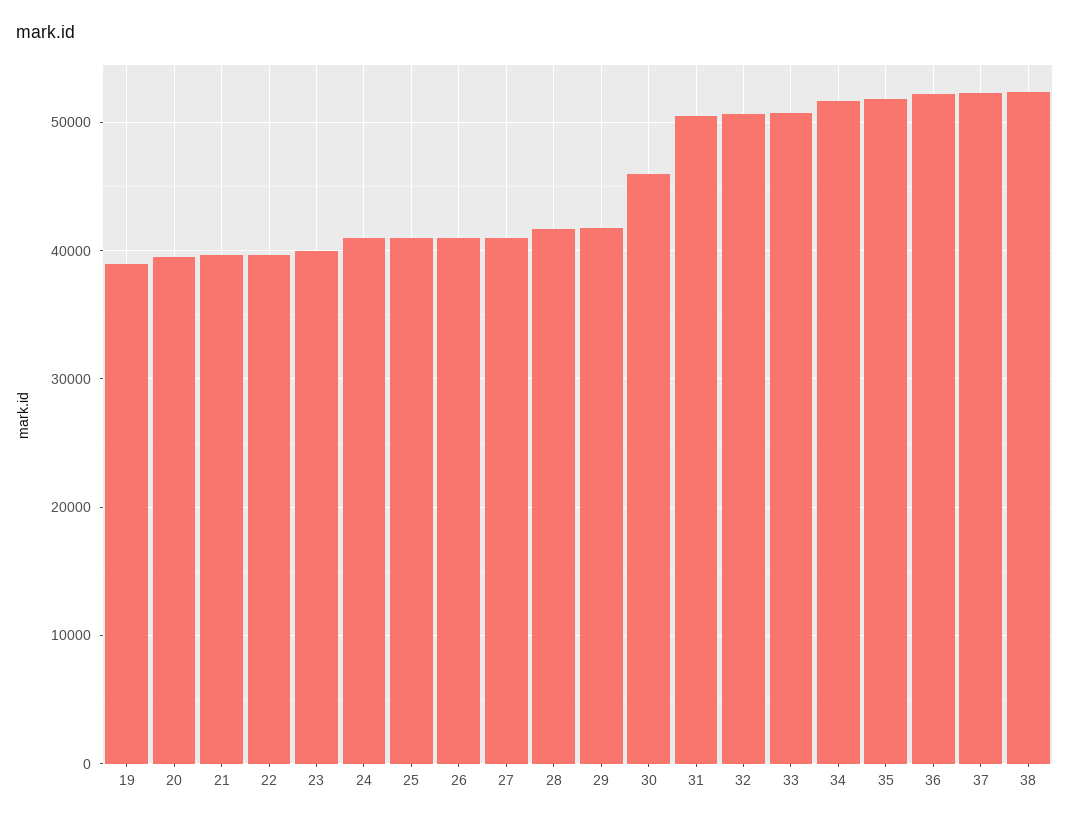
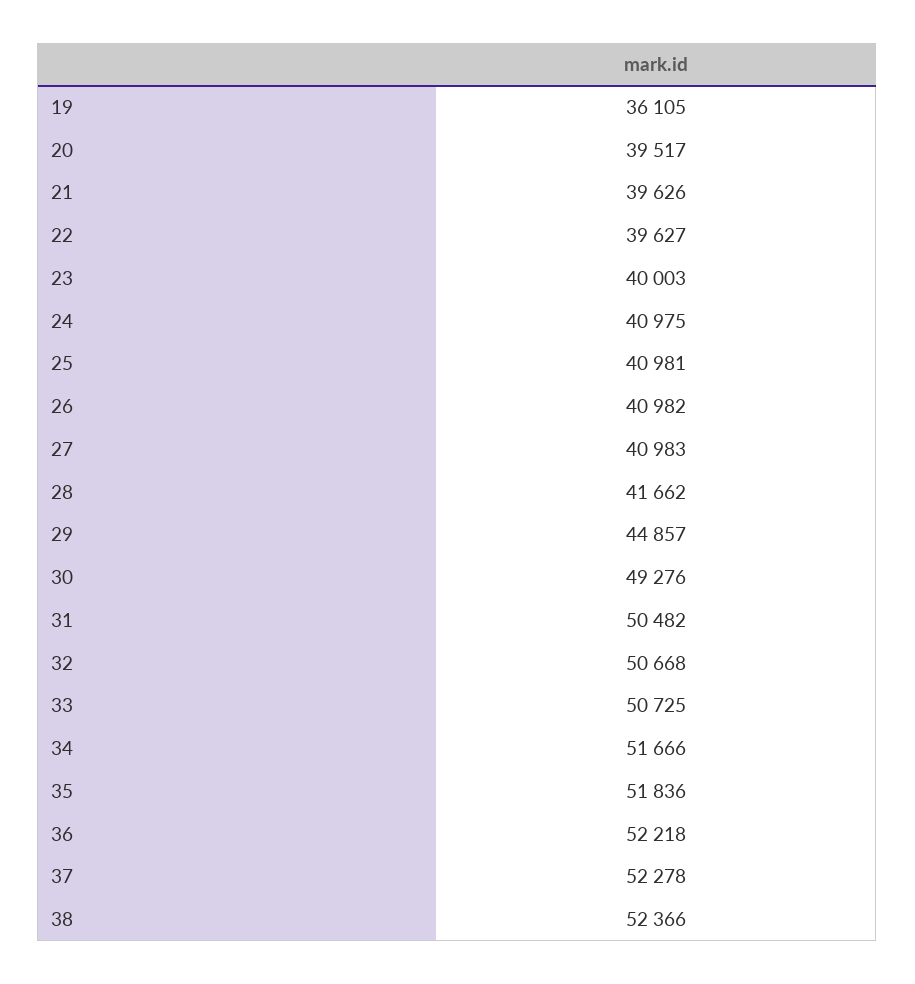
  {
-   "19": 39000,
+   "19": 36105,
    "20": 39517,
    "21": 39626,
    "22": 39627,
    "23": 40003,
    "24": 40975,
    "25": 40981,
    "26": 40982,
    "27": 40983,
    "28": 41662,
-   "29": 42000,
+   "29": 44857,
-   "30": 46000,
+   "30": 49276,
    "31": 50482,
    "32": 50668,
    "33": 50725,
    "34": 51666,
    "35": 51836,
    "36": 52218,
    "37": 52278,
    "38": 52366
  }

